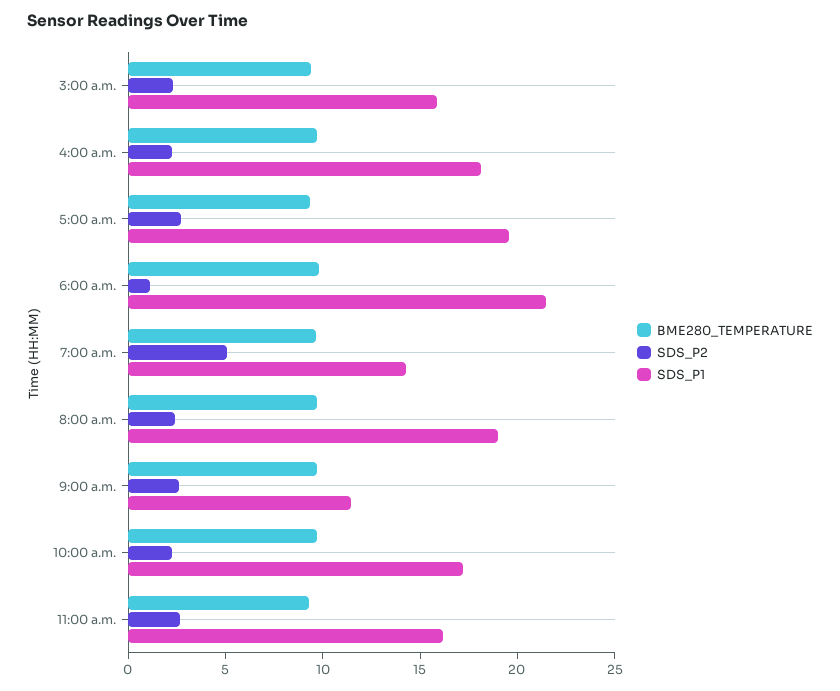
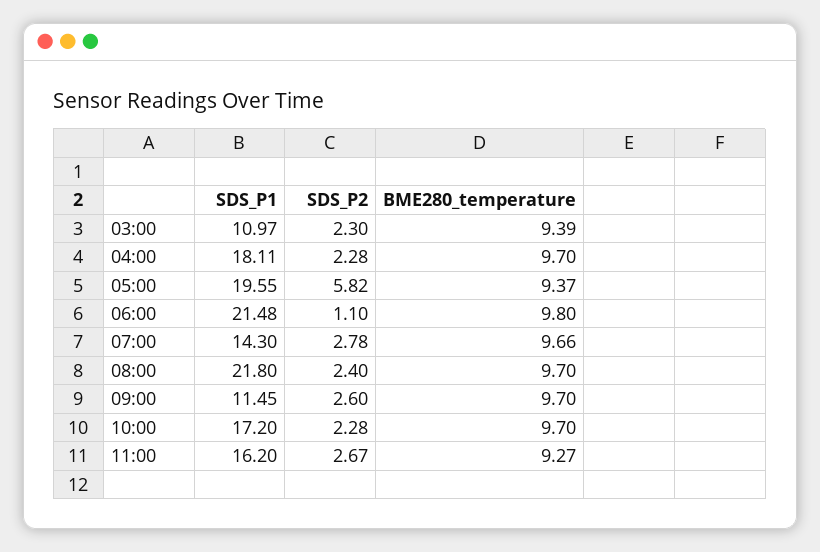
  {
    "BME280_TEMPERATURE": {
      "3:00 a.m.": 9.39,
      "4:00 a.m.": 9.7,
      "5:00 a.m.": 9.37,
      "6:00 a.m.": 9.8,
      "7:00 a.m.": 9.66,
      "8:00 a.m.": 9.7,
      "9:00 a.m.": 9.7,
      "10:00 a.m.": 9.7,
      "11:00 a.m.": 9.27
    },
    "SDS_P2": {
      "3:00 a.m.": 2.3,
      "4:00 a.m.": 2.28,
-     "5:00 a.m.": 3,
+     "5:00 a.m.": 5.82,
      "6:00 a.m.": 1.1,
-     "7:00 a.m.": 5,
+     "7:00 a.m.": 2.78,
      "8:00 a.m.": 2.4,
      "9:00 a.m.": 2.6,
      "10:00 a.m.": 2.28,
      "11:00 a.m.": 2.67
    },
    "SDS_P1": {
-     "3:00 a.m.": 16,
+     "3:00 a.m.": 10.97,
      "4:00 a.m.": 18.11,
      "5:00 a.m.": 19.55,
      "6:00 a.m.": 21.48,
      "7:00 a.m.": 14.3,
-     "8:00 a.m.": 19,
+     "8:00 a.m.": 21.8,
      "9:00 a.m.": 11.45,
      "10:00 a.m.": 17.2,
      "11:00 a.m.": 16.2
    }
  }

